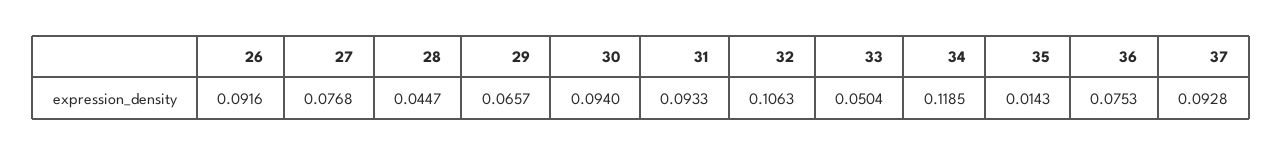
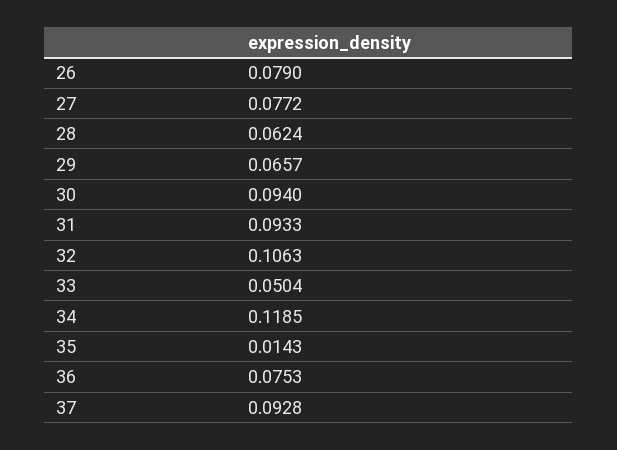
  {
-   "26": 0.0916,
+   "26": 0.079,
-   "27": 0.0768,
+   "27": 0.0772,
-   "28": 0.0447,
+   "28": 0.0624,
    "29": 0.0657,
    "30": 0.094,
    "31": 0.0933,
    "32": 0.1063,
    "33": 0.0504,
    "34": 0.1185,
    "35": 0.0143,
    "36": 0.0753,
    "37": 0.0928
  }

